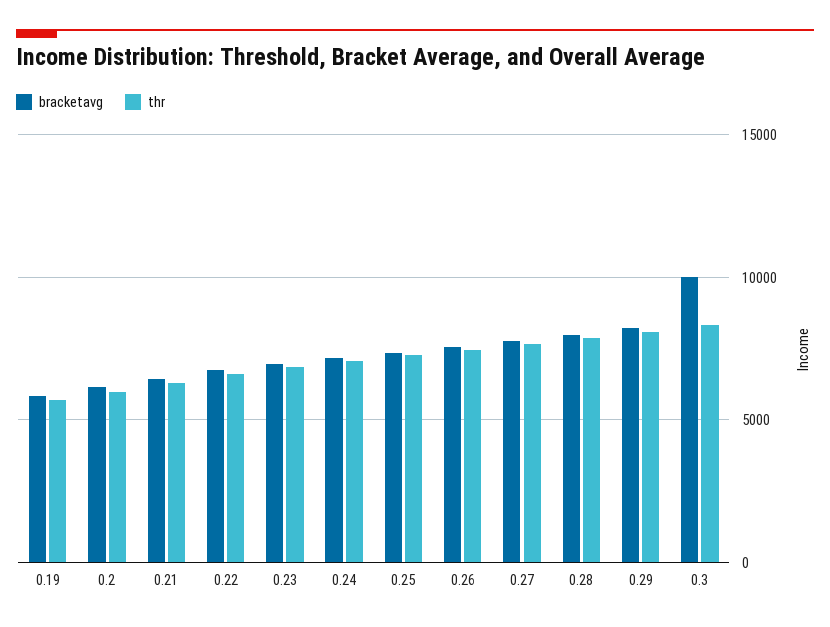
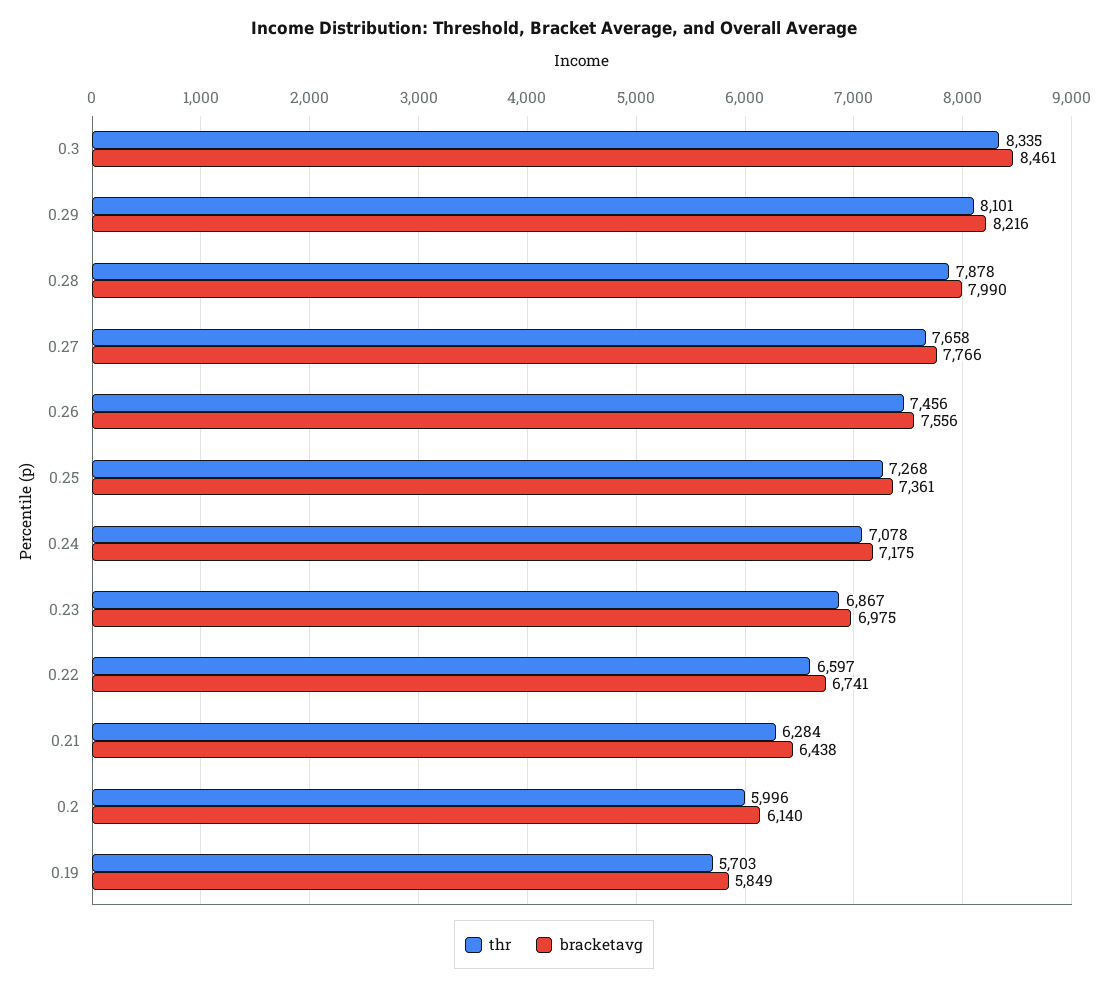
  {
    "bracketavg": {
      "0.19": 5849,
      "0.2": 6140,
      "0.21": 6438,
      "0.22": 6741,
      "0.23": 6975,
      "0.24": 7175,
      "0.25": 7361,
      "0.26": 7556,
      "0.27": 7766,
      "0.28": 7990,
      "0.29": 8216,
-     "0.3": 10000
+     "0.3": 8461
    },
    "thr": {
      "0.19": 5703,
      "0.2": 5996,
      "0.21": 6284,
      "0.22": 6597,
      "0.23": 6867,
      "0.24": 7078,
      "0.25": 7268,
      "0.26": 7456,
      "0.27": 7658,
      "0.28": 7878,
      "0.29": 8101,
      "0.3": 8335
    }
  }

